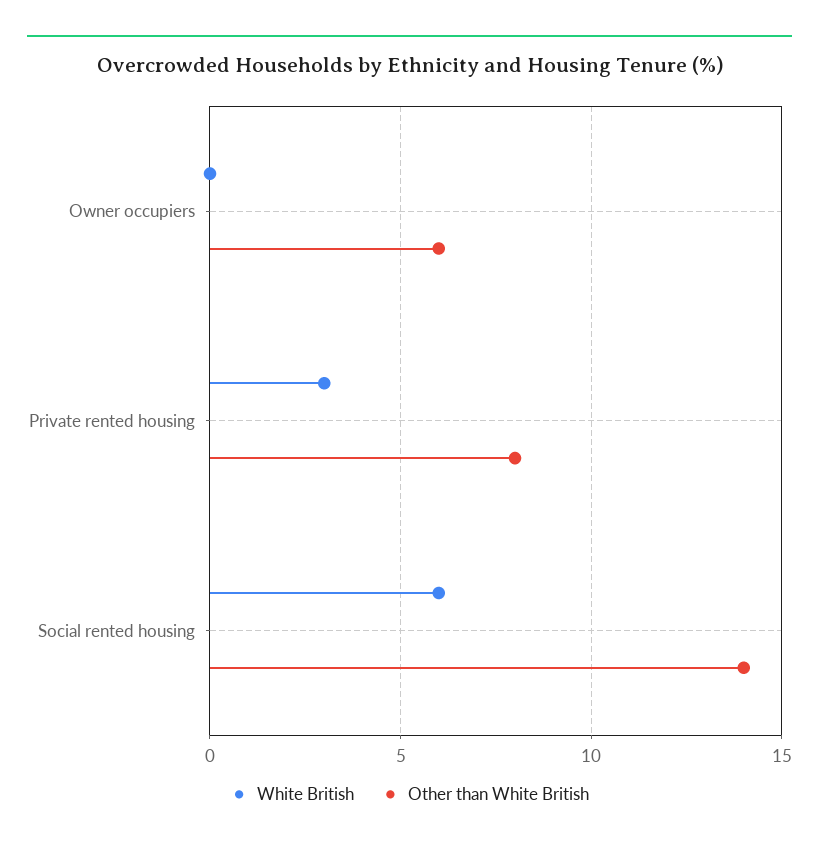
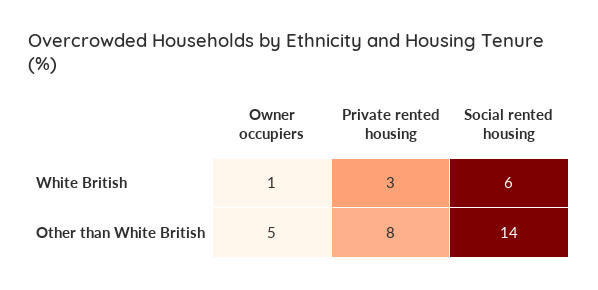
  {
    "White British": {
-     "Owner occupiers": 0,
+     "Owner occupiers": 1,
      "Private rented housing": 3,
      "Social rented housing": 6
    },
    "Other than White British": {
-     "Owner occupiers": 6,
+     "Owner occupiers": 5,
      "Private rented housing": 8,
      "Social rented housing": 14
    }
  }

